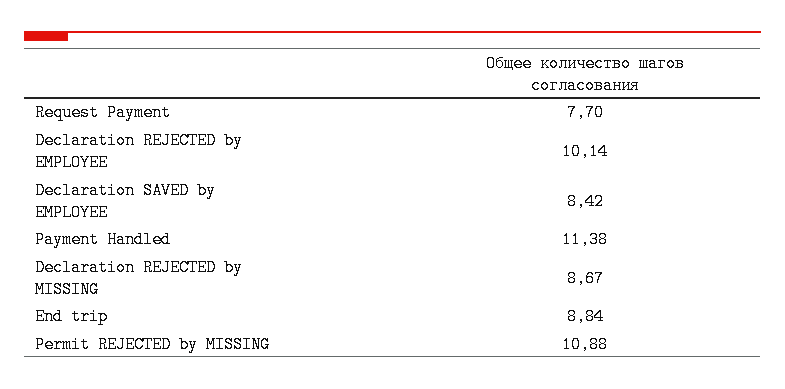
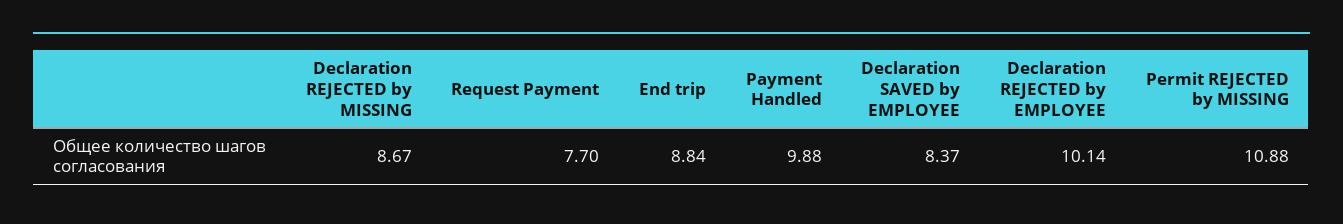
  {
    "Request Payment": 7.7,
    "Declaration REJECTED by EMPLOYEE": 10.14,
-   "Declaration SAVED by EMPLOYEE": 8.42,
+   "Declaration SAVED by EMPLOYEE": 8.37,
-   "Payment Handled": 11.38,
+   "Payment Handled": 9.88,
    "Declaration REJECTED by MISSING": 8.67,
    "End trip": 8.84,
    "Permit REJECTED by MISSING": 10.88
  }

